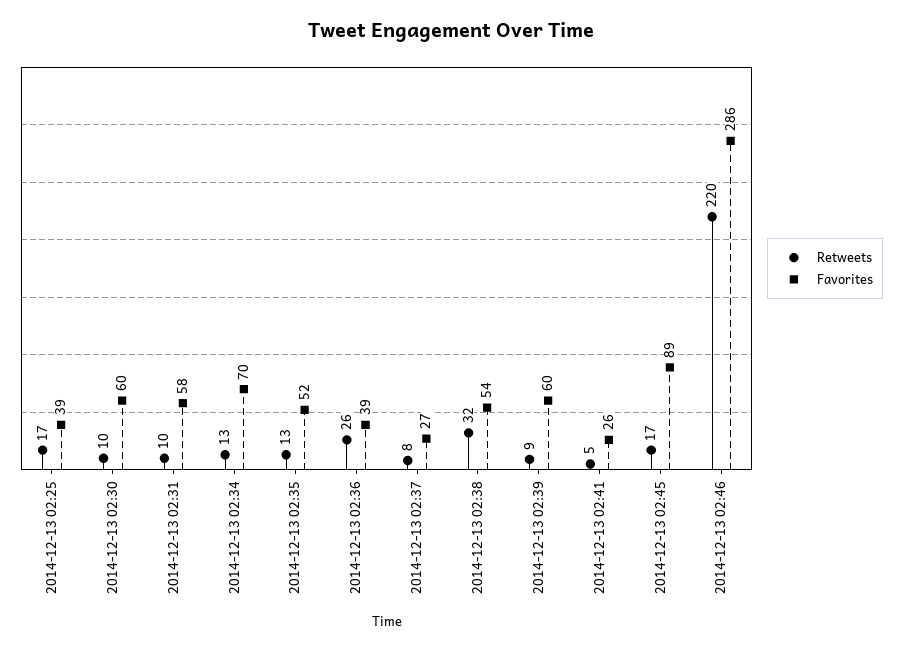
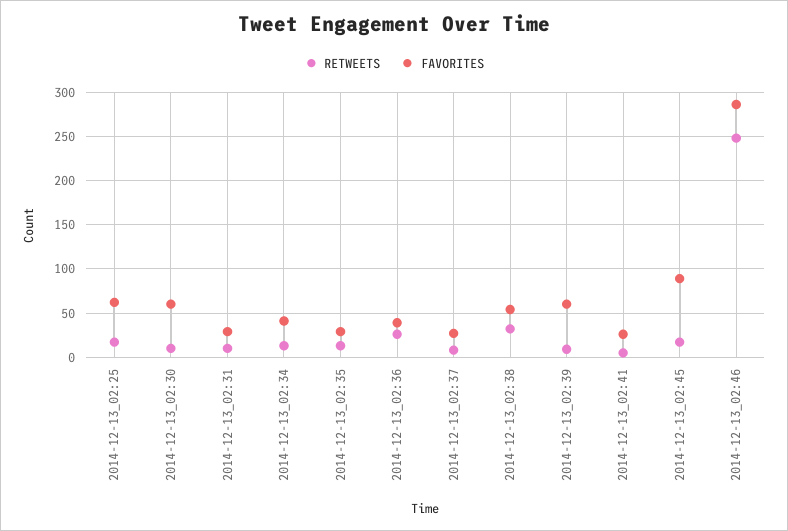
  {
    "Retweets": {
      "2014-12-13 02:25": 17,
      "2014-12-13 02:30": 10,
      "2014-12-13 02:31": 10,
      "2014-12-13 02:34": 13,
      "2014-12-13 02:35": 13,
      "2014-12-13 02:36": 26,
      "2014-12-13 02:37": 8,
      "2014-12-13 02:38": 32,
      "2014-12-13 02:39": 9,
      "2014-12-13 02:41": 5,
      "2014-12-13 02:45": 17,
-     "2014-12-13 02:46": 220
+     "2014-12-13 02:46": 250
    },
    "Favorites": {
-     "2014-12-13 02:25": 39,
+     "2014-12-13 02:25": 60,
      "2014-12-13 02:30": 60,
-     "2014-12-13 02:31": 58,
+     "2014-12-13 02:31": 30,
-     "2014-12-13 02:34": 70,
+     "2014-12-13 02:34": 40,
-     "2014-12-13 02:35": 52,
+     "2014-12-13 02:35": 30,
      "2014-12-13 02:36": 39,
      "2014-12-13 02:37": 27,
      "2014-12-13 02:38": 54,
      "2014-12-13 02:39": 60,
      "2014-12-13 02:41": 26,
      "2014-12-13 02:45": 89,
      "2014-12-13 02:46": 286
    }
  }

